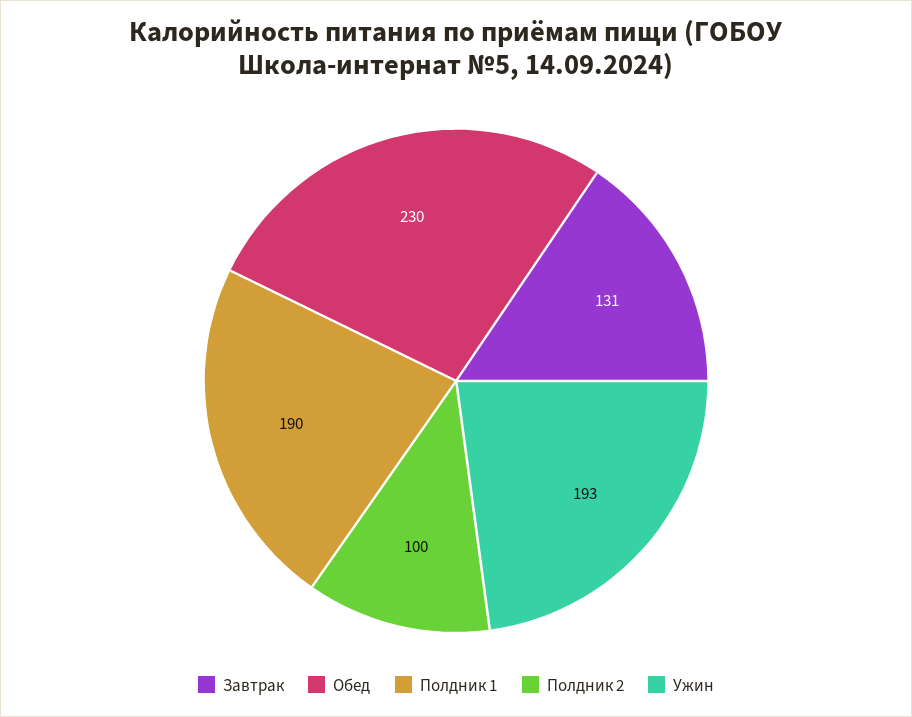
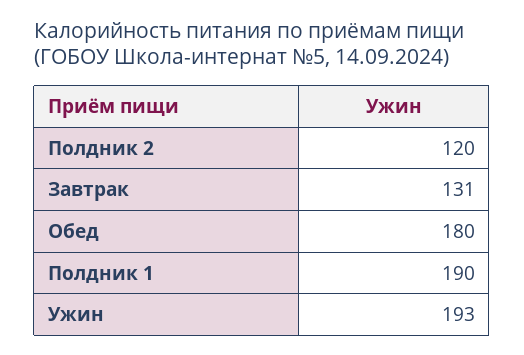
  {
    "Завтрак": 131,
-   "Обед": 230,
+   "Обед": 180,
    "Полдник 1": 190,
-   "Полдник 2": 100,
+   "Полдник 2": 120,
    "Ужин": 193
  }

